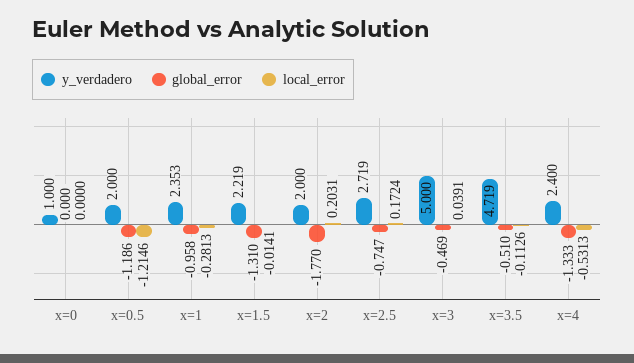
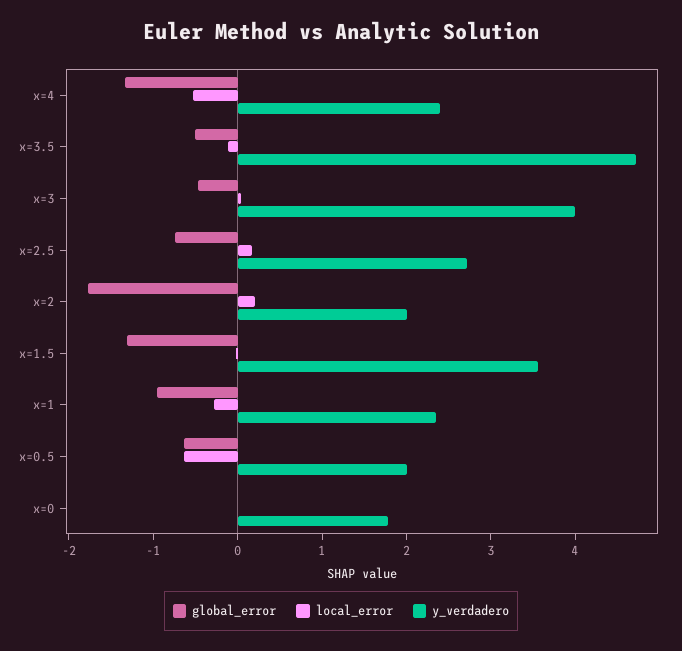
  {
    "y_verdadero": {
-     "x=0": 1,
+     "x=0": 1.8,
      "x=0.5": 2,
      "x=1": 2.353,
-     "x=1.5": 2.219,
+     "x=1.5": 3.6,
      "x=2": 2,
      "x=2.5": 2.719,
-     "x=3": 5,
+     "x=3": 4,
      "x=3.5": 4.719,
      "x=4": 2.4
    },
    "global_error": {
      "x=0": 0,
-     "x=0.5": -1.186,
+     "x=0.5": -0.6,
      "x=1": -0.958,
      "x=1.5": -1.31,
      "x=2": -1.77,
      "x=2.5": -0.747,
      "x=3": -0.469,
      "x=3.5": -0.51,
      "x=4": -1.333
    },
    "local_error": {
      "x=0": 0,
-     "x=0.5": -1.2146,
+     "x=0.5": -0.6,
      "x=1": -0.2813,
      "x=1.5": -0.0141,
      "x=2": 0.2031,
      "x=2.5": 0.1724,
      "x=3": 0.0391,
      "x=3.5": -0.1126,
      "x=4": -0.5313
    }
  }

